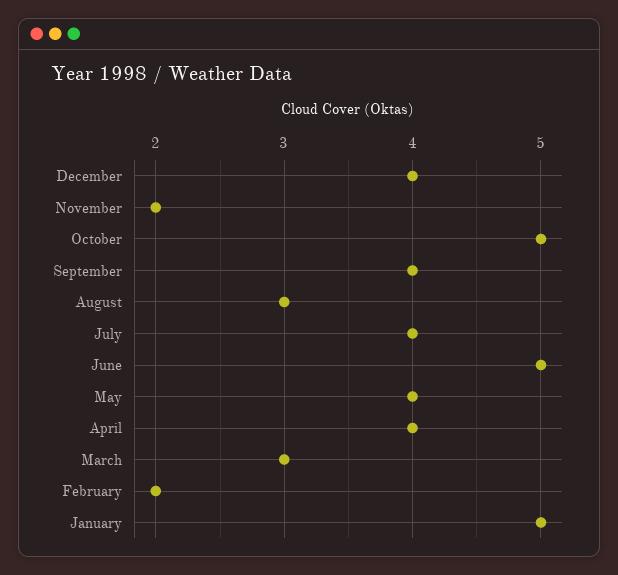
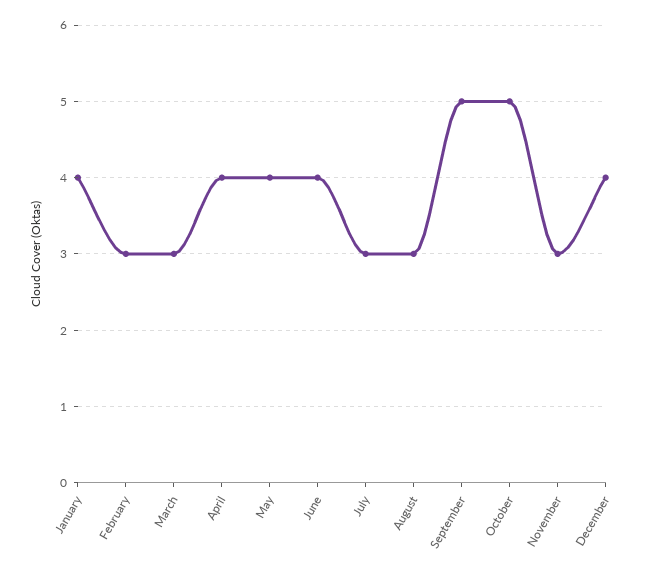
  {
    "December": 4,
-   "November": 2,
+   "November": 3,
    "October": 5,
-   "September": 4,
+   "September": 5,
    "August": 3,
-   "July": 4,
+   "July": 3,
-   "June": 5,
+   "June": 4,
    "May": 4,
    "April": 4,
    "March": 3,
-   "February": 2,
+   "February": 3,
-   "January": 5
+   "January": 4
  }

